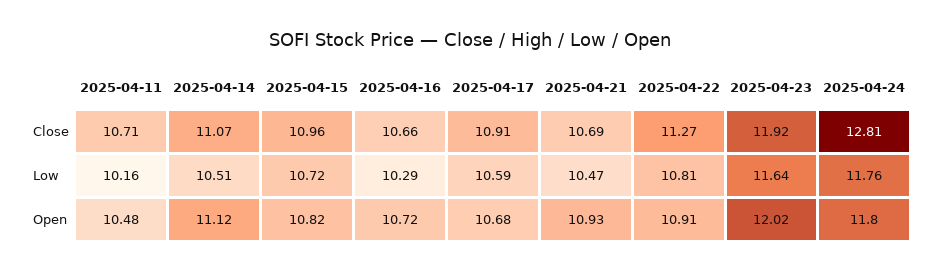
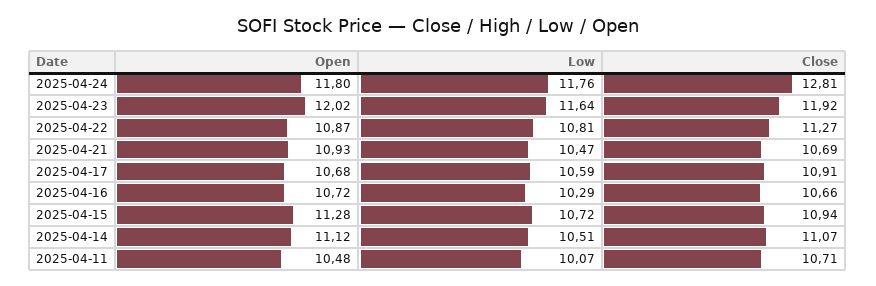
  {
    "2025-04-11": {
      "Close": 10.71,
-     "Low": 10.16,
+     "Low": 10.07,
      "Open": 10.48
    },
    "2025-04-14": {
      "Close": 11.07,
      "Low": 10.51,
      "Open": 11.12
    },
    "2025-04-15": {
-     "Close": 10.96,
+     "Close": 10.94,
      "Low": 10.72,
-     "Open": 10.82
+     "Open": 11.28
    },
    "2025-04-16": {
      "Close": 10.66,
      "Low": 10.29,
      "Open": 10.72
    },
    "2025-04-17": {
      "Close": 10.91,
      "Low": 10.59,
      "Open": 10.68
    },
    "2025-04-21": {
      "Close": 10.69,
      "Low": 10.47,
      "Open": 10.93
    },
    "2025-04-22": {
      "Close": 11.27,
      "Low": 10.81,
-     "Open": 10.91
+     "Open": 10.87
    },
    "2025-04-23": {
      "Close": 11.92,
      "Low": 11.64,
      "Open": 12.02
    },
    "2025-04-24": {
      "Close": 12.81,
      "Low": 11.76,
      "Open": 11.8
    }
  }

